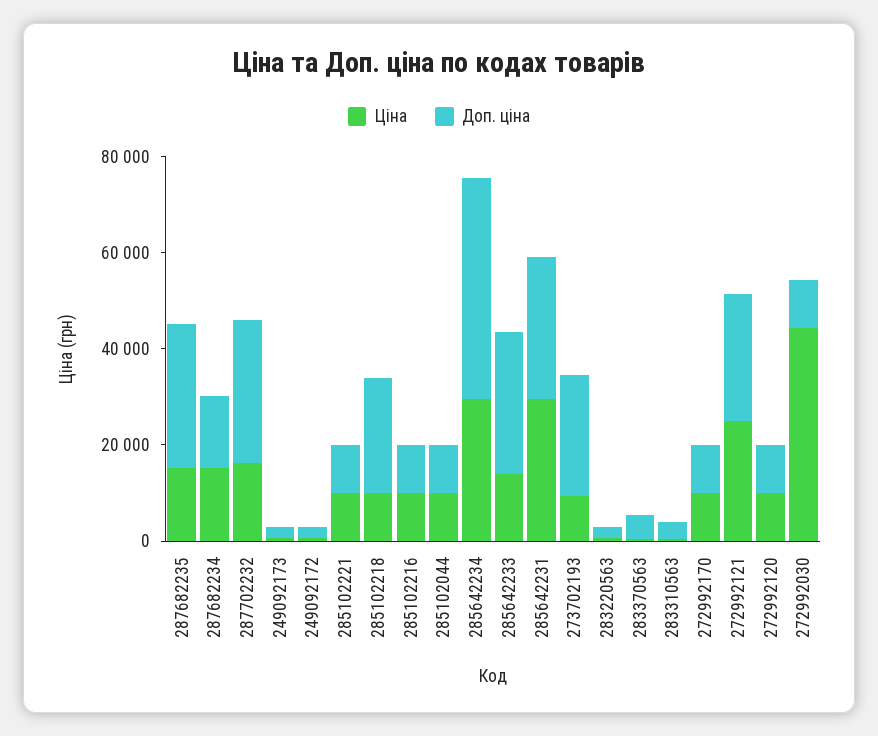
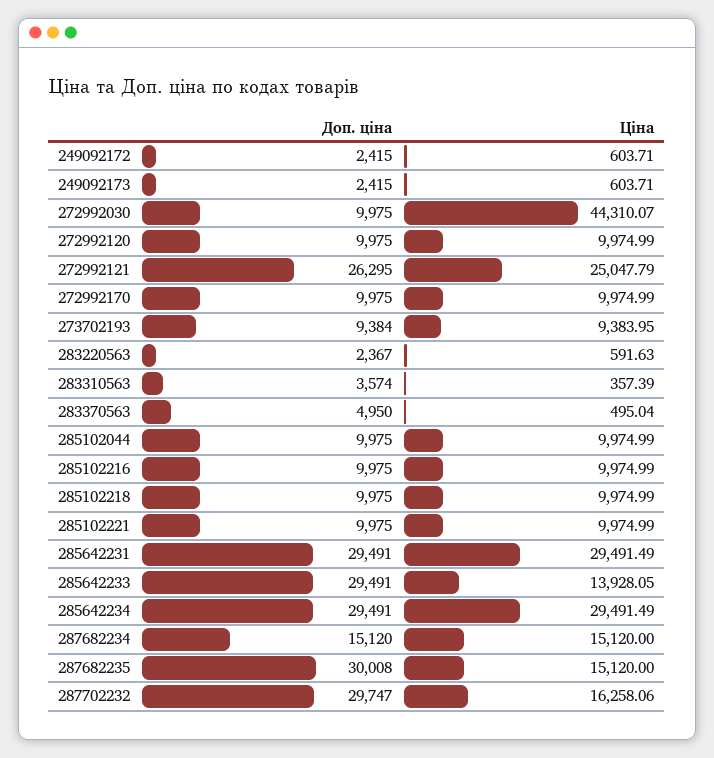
  {
    "Ціна": {
      "287682235": 15120,
      "287682234": 15120,
      "287702232": 16258.06,
      "249092173": 603.71,
      "249092172": 603.71,
      "285102221": 9974.99,
      "285102218": 9974.99,
      "285102216": 9974.99,
      "285102044": 9974.99,
      "285642234": 29491.49,
      "285642233": 13928.05,
      "285642231": 29491.49,
      "273702193": 9383.95,
      "283220563": 591.63,
      "283370563": 495.04,
      "283310563": 357.39,
      "272992170": 9974.99,
      "272992121": 25047.79,
      "272992120": 9974.99,
      "272992030": 44310.07
    },
    "Доп. ціна": {
      "287682235": 30008,
      "287682234": 15120,
      "287702232": 29747,
      "249092173": 2415,
      "249092172": 2415,
      "285102221": 9975,
-     "285102218": 25000,
+     "285102218": 9975,
      "285102216": 9975,
      "285102044": 9975,
-     "285642234": 45000,
+     "285642234": 29491,
      "285642233": 29491,
      "285642231": 29491,
-     "273702193": 25000,
+     "273702193": 9384,
      "283220563": 2367,
      "283370563": 4950,
      "283310563": 3574,
      "272992170": 9975,
      "272992121": 26295,
      "272992120": 9975,
      "272992030": 9975
    }
  }

